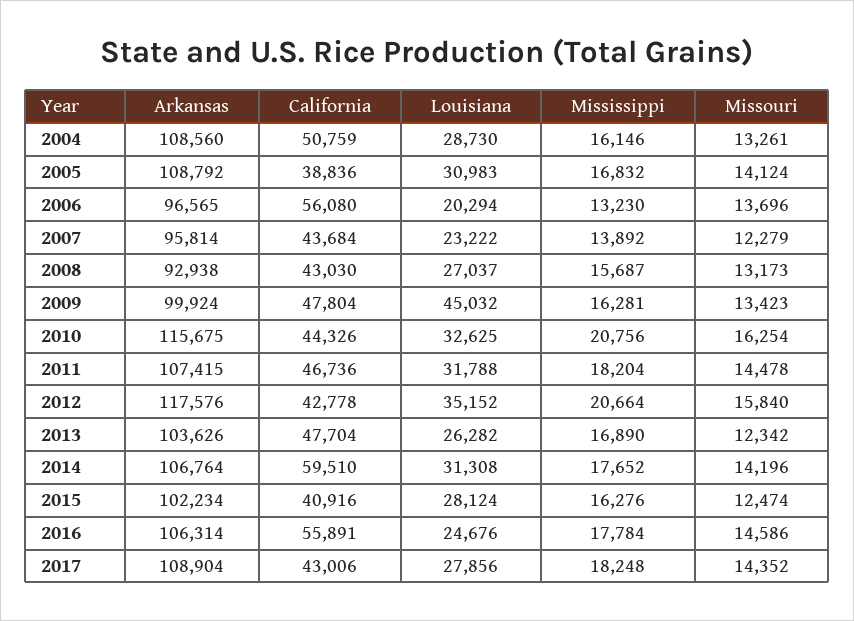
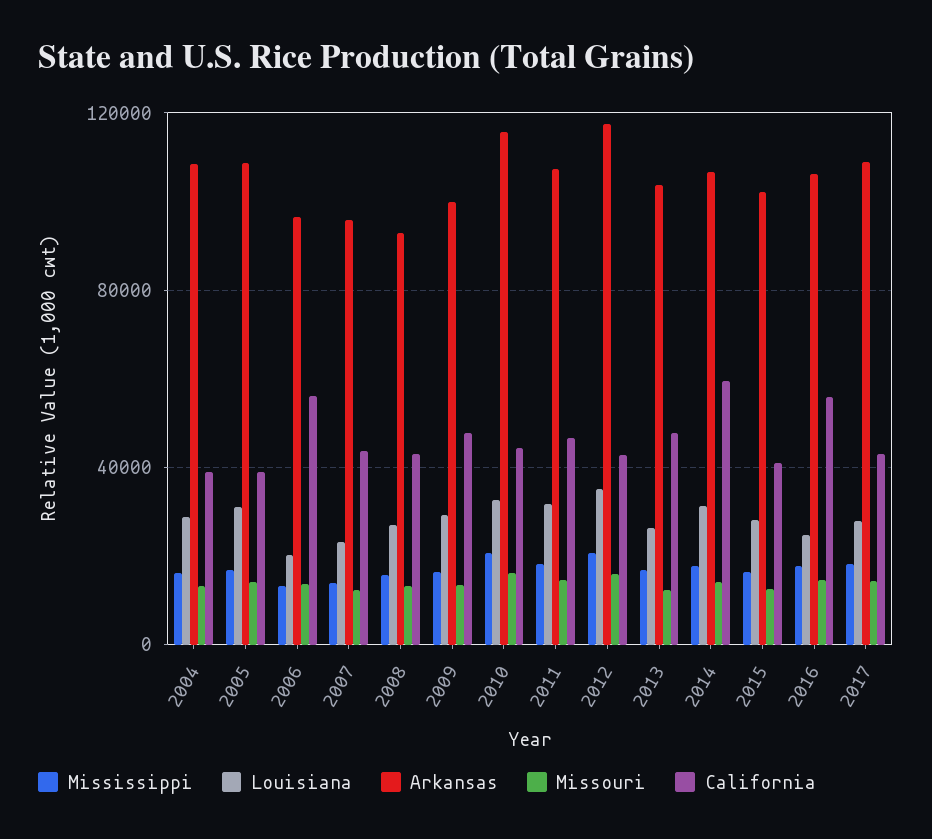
  {
    "Arkansas": {
      "2004": 108560,
      "2005": 108792,
      "2006": 96565,
      "2007": 95814,
      "2008": 92938,
      "2009": 99924,
      "2010": 115675,
      "2011": 107415,
      "2012": 117576,
      "2013": 103626,
      "2014": 106764,
      "2015": 102234,
      "2016": 106314,
      "2017": 108904
    },
    "California": {
-     "2004": 50759,
+     "2004": 40000,
      "2005": 38836,
      "2006": 56080,
      "2007": 43684,
      "2008": 43030,
      "2009": 47804,
      "2010": 44326,
      "2011": 46736,
      "2012": 42778,
      "2013": 47704,
      "2014": 59510,
      "2015": 40916,
      "2016": 55891,
      "2017": 43006
    },
    "Louisiana": {
      "2004": 28730,
      "2005": 30983,
      "2006": 20294,
      "2007": 23222,
      "2008": 27037,
-     "2009": 45032,
+     "2009": 30000,
      "2010": 32625,
      "2011": 31788,
      "2012": 35152,
      "2013": 26282,
      "2014": 31308,
      "2015": 28124,
      "2016": 24676,
      "2017": 27856
    },
    "Mississippi": {
      "2004": 16146,
      "2005": 16832,
      "2006": 13230,
      "2007": 13892,
      "2008": 15687,
      "2009": 16281,
      "2010": 20756,
      "2011": 18204,
      "2012": 20664,
      "2013": 16890,
      "2014": 17652,
      "2015": 16276,
      "2016": 17784,
      "2017": 18248
    },
    "Missouri": {
      "2004": 13261,
      "2005": 14124,
      "2006": 13696,
      "2007": 12279,
      "2008": 13173,
      "2009": 13423,
      "2010": 16254,
      "2011": 14478,
      "2012": 15840,
      "2013": 12342,
      "2014": 14196,
      "2015": 12474,
      "2016": 14586,
      "2017": 14352
    }
  }

